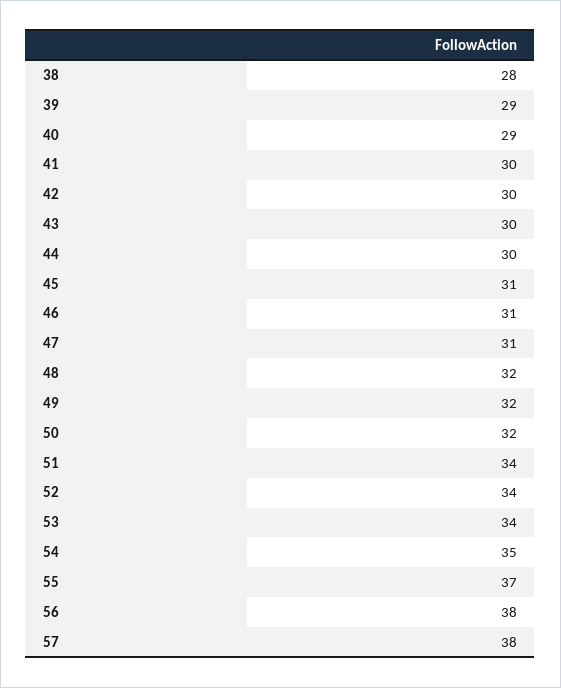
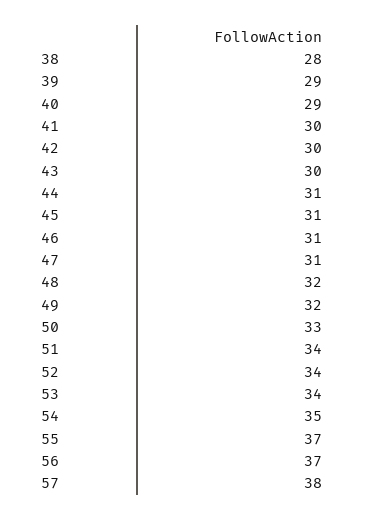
  {
    "38": 28,
    "39": 29,
    "40": 29,
    "41": 30,
    "42": 30,
    "43": 30,
-   "44": 30,
+   "44": 31,
    "45": 31,
    "46": 31,
    "47": 31,
    "48": 32,
    "49": 32,
-   "50": 32,
+   "50": 33,
    "51": 34,
    "52": 34,
    "53": 34,
    "54": 35,
    "55": 37,
-   "56": 38,
+   "56": 37,
    "57": 38
  }

